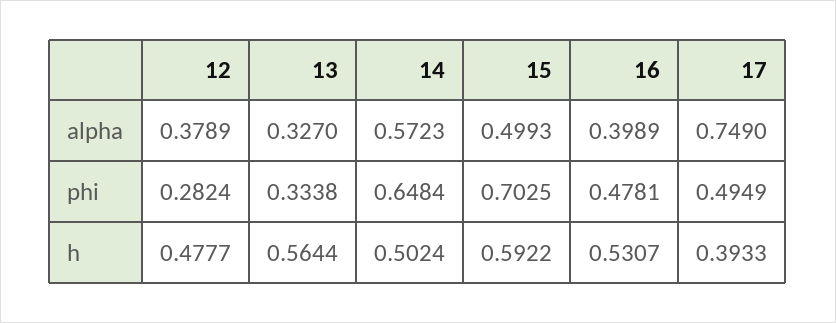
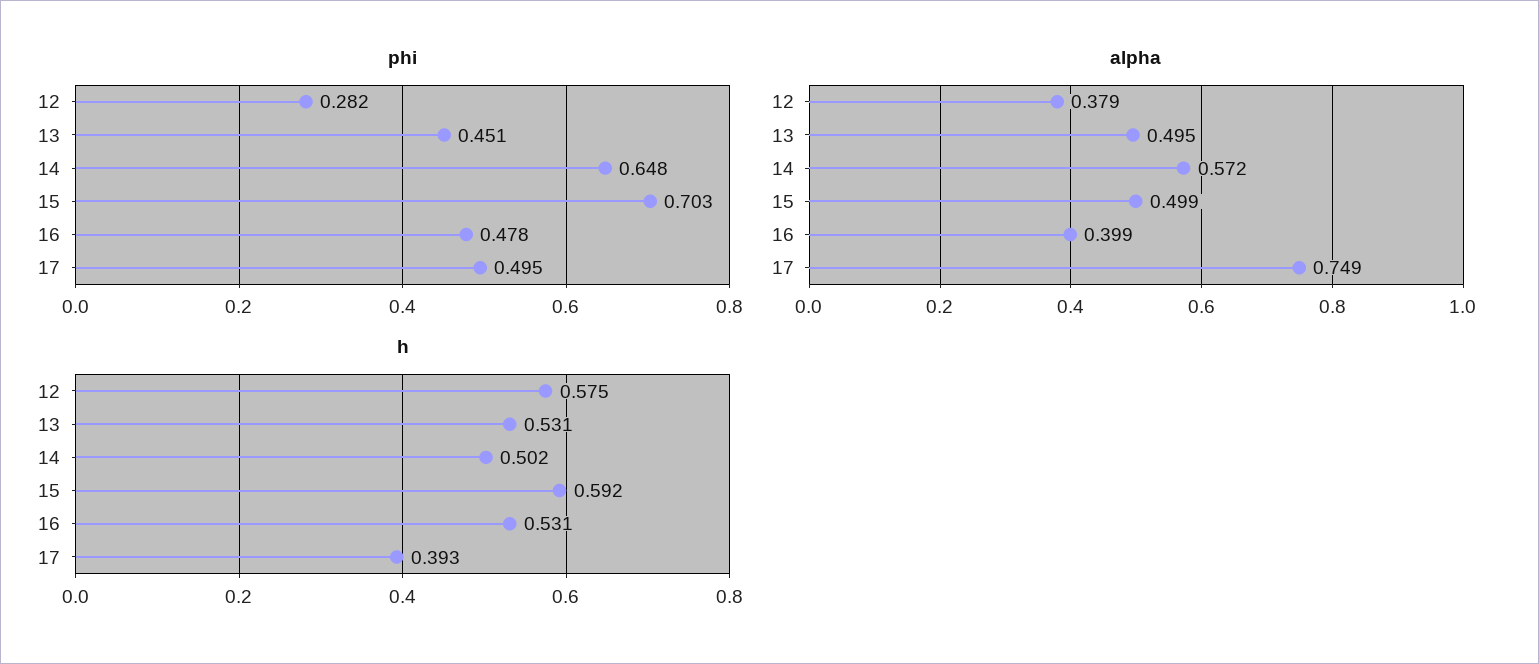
  {
    "alpha": {
      "12": 0.3789,
-     "13": 0.327,
+     "13": 0.495,
      "14": 0.5723,
      "15": 0.4993,
      "16": 0.3989,
      "17": 0.749
    },
    "phi": {
      "12": 0.2824,
-     "13": 0.3338,
+     "13": 0.451,
      "14": 0.6484,
      "15": 0.7025,
      "16": 0.4781,
      "17": 0.4949
    },
    "h": {
-     "12": 0.4777,
+     "12": 0.575,
-     "13": 0.5644,
+     "13": 0.531,
      "14": 0.5024,
      "15": 0.5922,
      "16": 0.5307,
      "17": 0.3933
    }
  }

